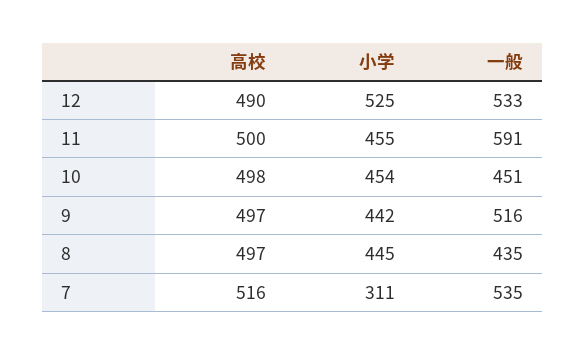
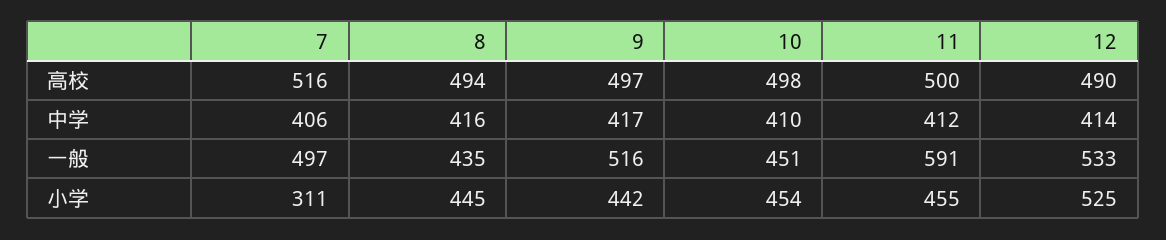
  {
    "高校": {
      "12": 490,
      "11": 500,
      "10": 498,
      "9": 497,
-     "8": 497,
+     "8": 494,
      "7": 516
    },
    "小学": {
      "12": 525,
      "11": 455,
      "10": 454,
      "9": 442,
      "8": 445,
      "7": 311
    },
    "一般": {
      "12": 533,
      "11": 591,
      "10": 451,
      "9": 516,
      "8": 435,
-     "7": 535
+     "7": 497
-   }
+   },
+   "中学": {
+     "7": 406,
+     "8": 416,
+     "9": 417,
+     "10": 410,
+     "11": 412,
+     "12": 414
+   }
  }

